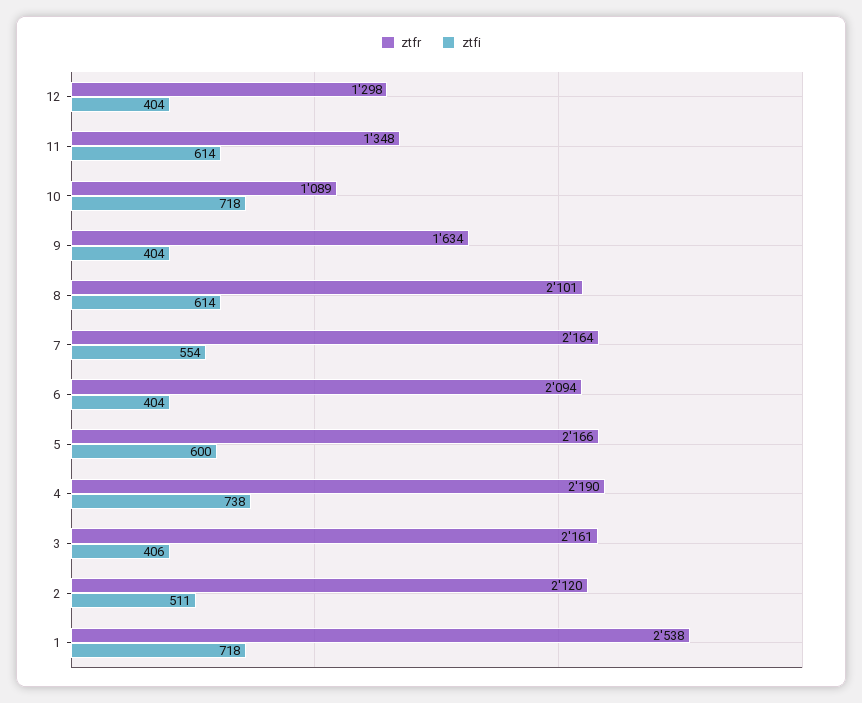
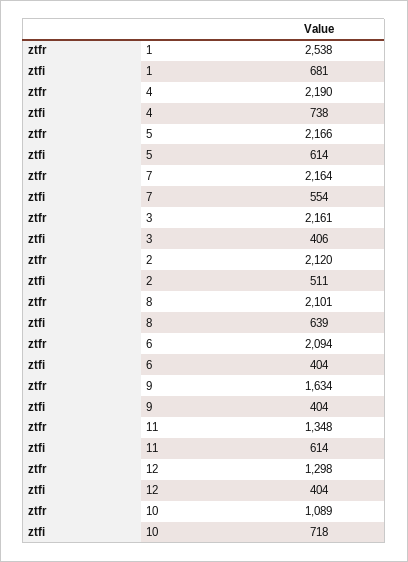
  {
    "ztfr": {
      "12": 1298,
      "11": 1348,
      "10": 1089,
      "9": 1634,
      "8": 2101,
      "7": 2164,
      "6": 2094,
      "5": 2166,
      "4": 2190,
      "3": 2161,
      "2": 2120,
      "1": 2538
    },
    "ztfi": {
      "12": 404,
      "11": 614,
      "10": 718,
      "9": 404,
-     "8": 614,
+     "8": 639,
      "7": 554,
      "6": 404,
-     "5": 600,
+     "5": 614,
      "4": 738,
      "3": 406,
      "2": 511,
-     "1": 718
+     "1": 681
    }
  }

